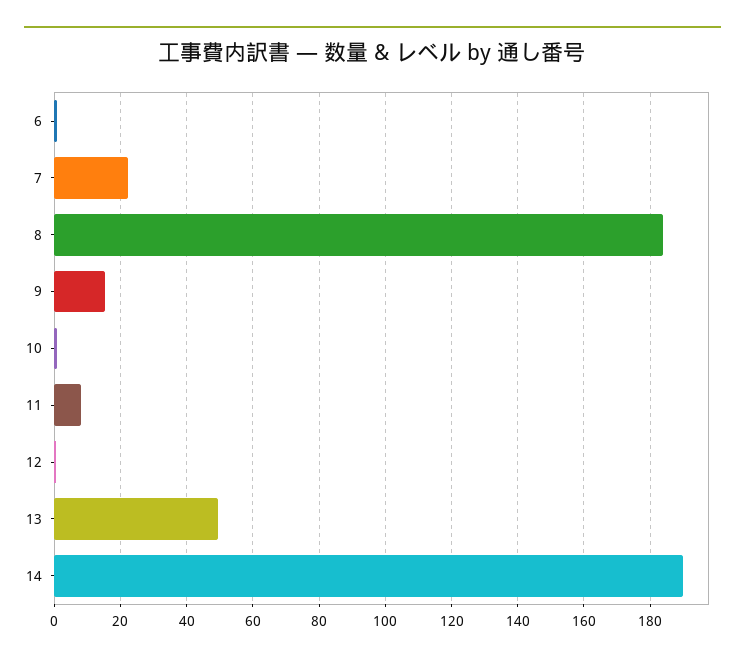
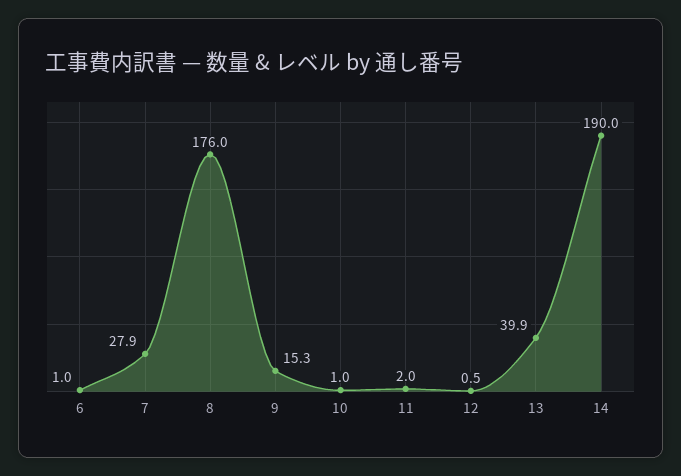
  {
    "6": 1,
-   "7": 22,
+   "7": 27.9,
-   "8": 184,
+   "8": 176,
    "9": 15.3,
    "10": 1,
-   "11": 8,
+   "11": 2,
    "12": 0.5,
-   "13": 50,
+   "13": 39.9,
    "14": 190
  }

